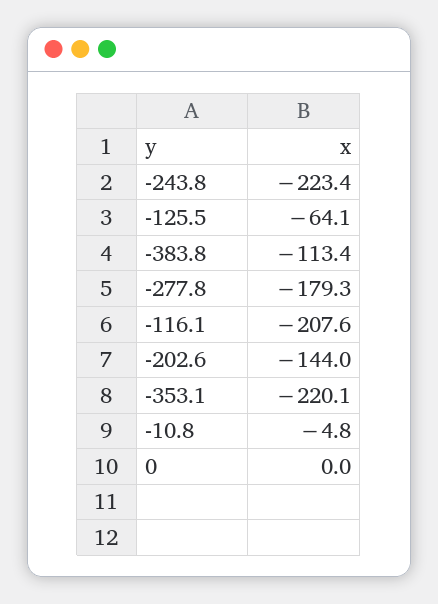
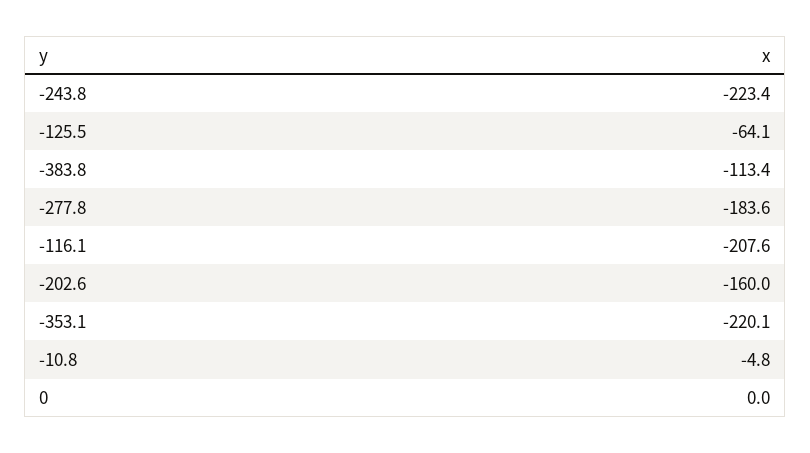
  {
    "-243.8": -223.4,
    "-125.5": -64.1,
    "-383.8": -113.4,
-   "-277.8": -179.3,
+   "-277.8": -183.6,
    "-116.1": -207.6,
-   "-202.6": -144,
+   "-202.6": -160,
    "-353.1": -220.1,
    "-10.8": -4.8,
    "0": 0
  }

